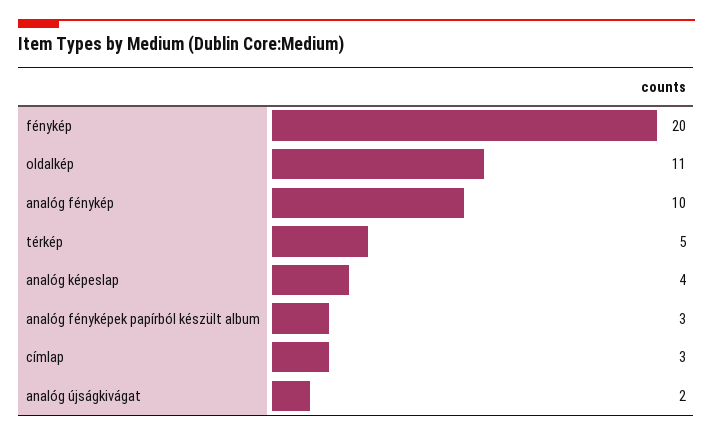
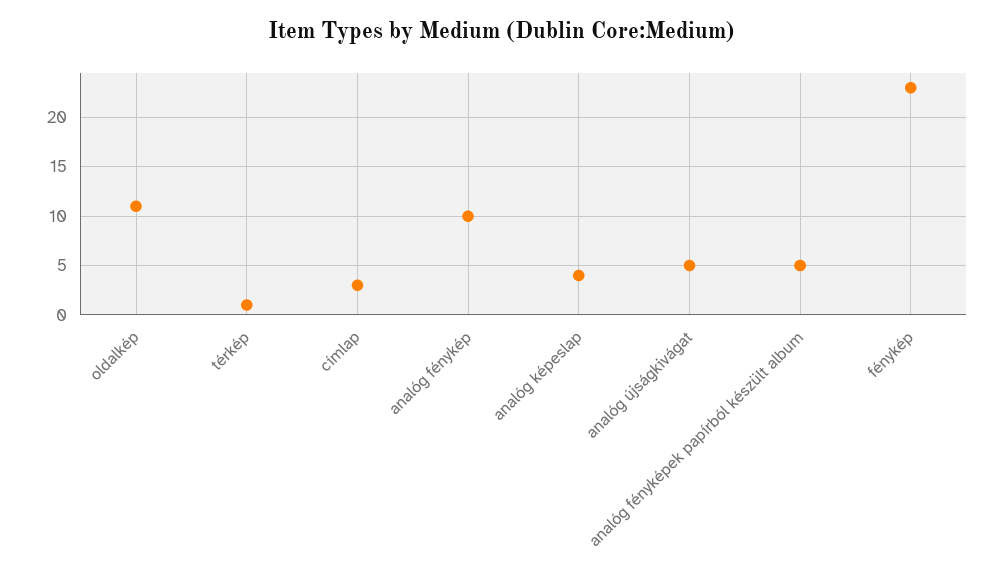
  {
-   "fénykép": 20,
+   "fénykép": 23,
    "oldalkép": 11,
    "analóg fénykép": 10,
-   "térkép": 5,
+   "térkép": 1,
    "analóg képeslap": 4,
-   "analóg fényképek papírból készült album": 3,
+   "analóg fényképek papírból készült album": 5,
    "címlap": 3,
-   "analóg újságkivágat": 2
+   "analóg újságkivágat": 5
  }

